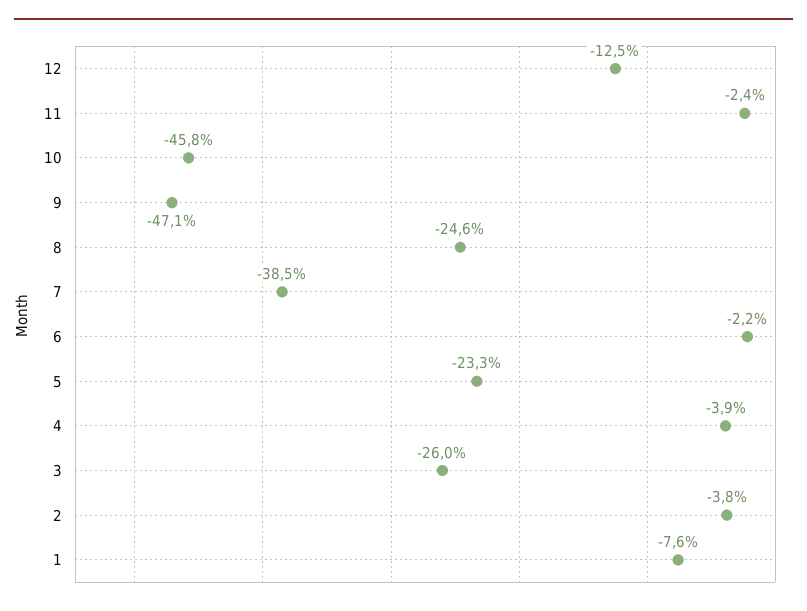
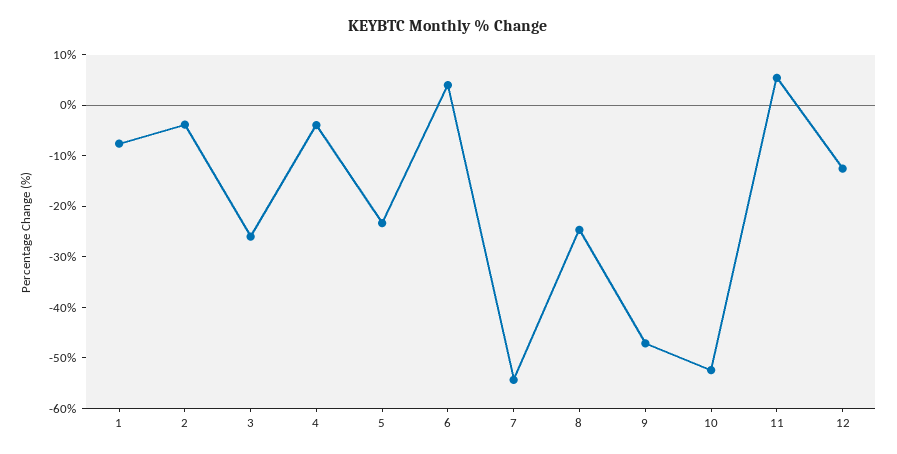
  {
    "12": -12.5,
-   "11": -2.4,
+   "11": 6,
-   "10": -45.8,
+   "10": -52,
    "9": -47.1,
    "8": -24.6,
-   "7": -38.5,
+   "7": -54,
-   "6": -2.2,
+   "6": 4,
    "5": -23.3,
    "4": -3.9,
    "3": -26,
    "2": -3.8,
    "1": -7.6
  }

